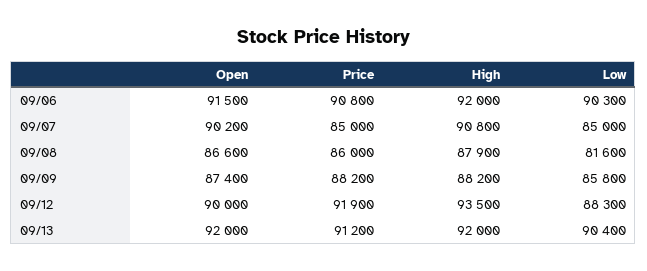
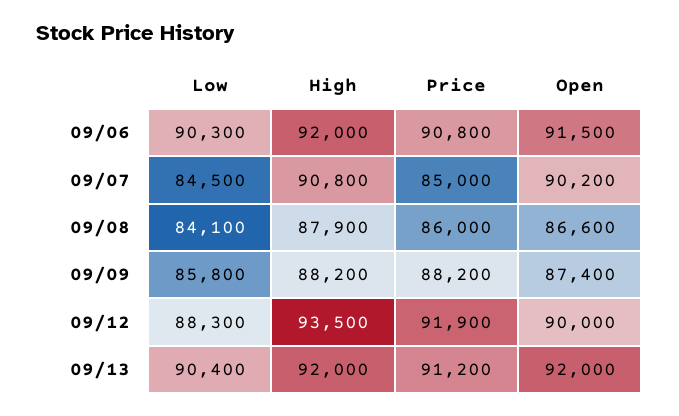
  {
    "Open": {
      "09/06": 91500,
      "09/07": 90200,
      "09/08": 86600,
      "09/09": 87400,
      "09/12": 90000,
      "09/13": 92000
    },
    "Price": {
      "09/06": 90800,
      "09/07": 85000,
      "09/08": 86000,
      "09/09": 88200,
      "09/12": 91900,
      "09/13": 91200
    },
    "High": {
      "09/06": 92000,
      "09/07": 90800,
      "09/08": 87900,
      "09/09": 88200,
      "09/12": 93500,
      "09/13": 92000
    },
    "Low": {
      "09/06": 90300,
-     "09/07": 85000,
+     "09/07": 84500,
-     "09/08": 81600,
+     "09/08": 84100,
      "09/09": 85800,
      "09/12": 88300,
      "09/13": 90400
    }
  }

